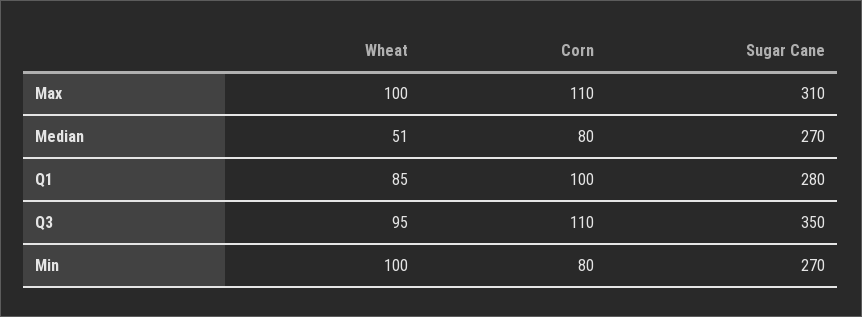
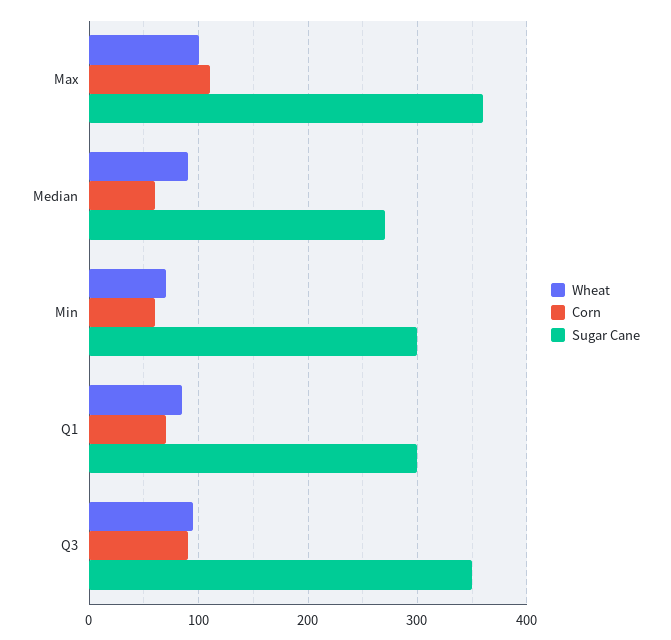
  {
    "Wheat": {
      "Max": 100,
-     "Median": 51,
+     "Median": 90,
      "Q1": 85,
      "Q3": 95,
-     "Min": 100
+     "Min": 70
    },
    "Corn": {
      "Max": 110,
-     "Median": 80,
+     "Median": 60,
-     "Q1": 100,
+     "Q1": 70,
-     "Q3": 110,
+     "Q3": 90,
-     "Min": 80
+     "Min": 60
    },
    "Sugar Cane": {
-     "Max": 310,
+     "Max": 360,
      "Median": 270,
-     "Q1": 280,
+     "Q1": 300,
      "Q3": 350,
-     "Min": 270
+     "Min": 300
    }
  }

